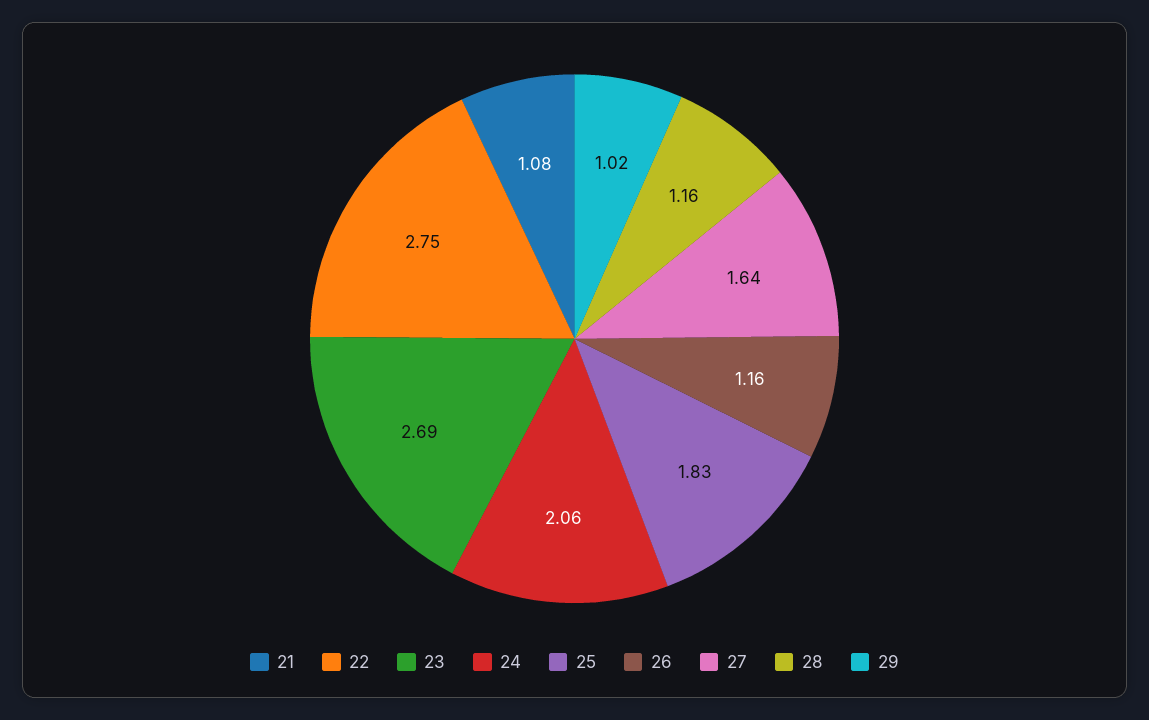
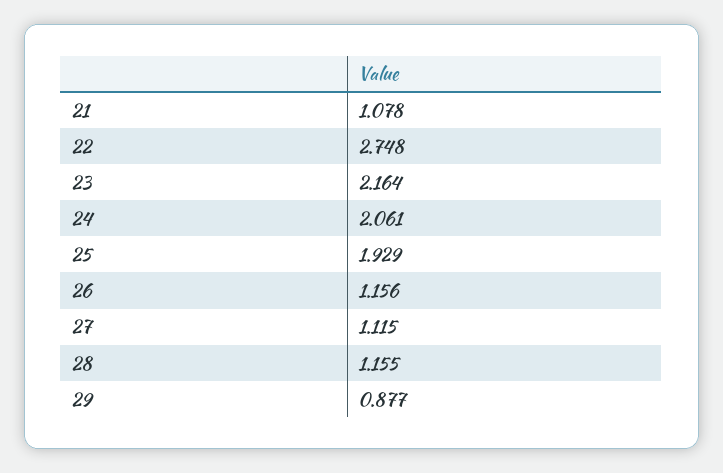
  {
    "21": 1.078,
    "22": 2.748,
-   "23": 2.69,
+   "23": 2.164,
    "24": 2.061,
-   "25": 1.83,
+   "25": 1.929,
    "26": 1.156,
-   "27": 1.64,
+   "27": 1.115,
    "28": 1.155,
-   "29": 1.02
+   "29": 0.877
  }

